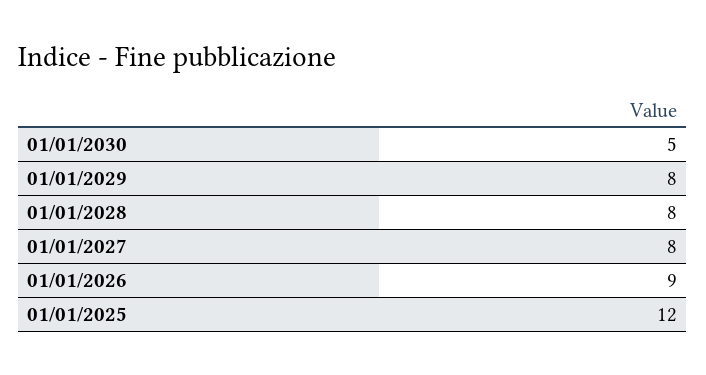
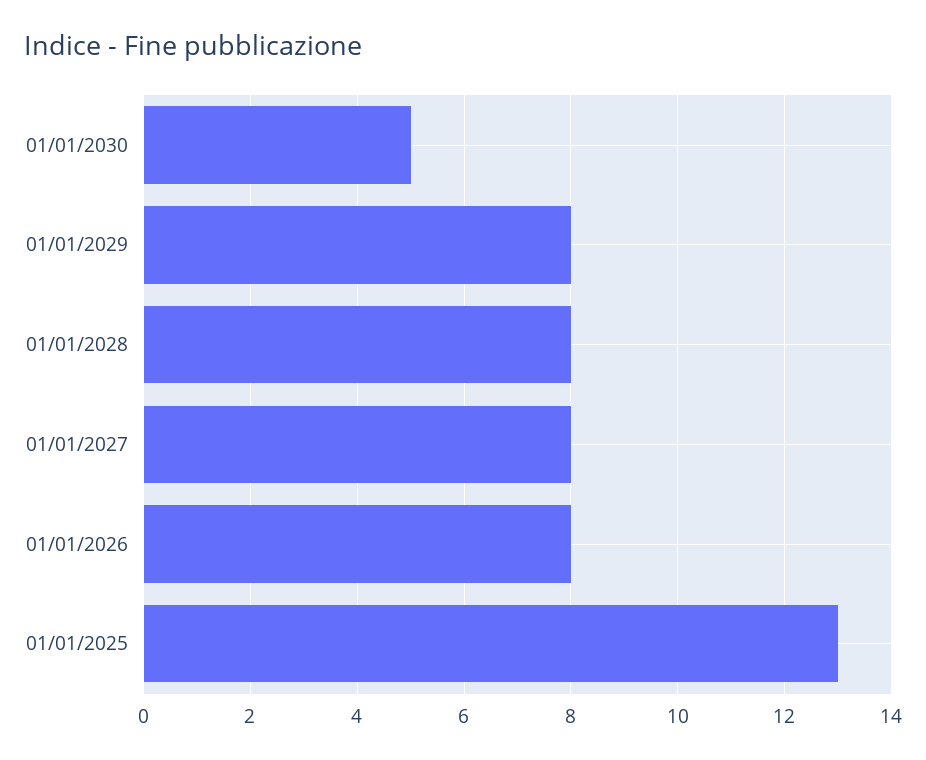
  {
    "01/01/2030": 5,
    "01/01/2029": 8,
    "01/01/2028": 8,
    "01/01/2027": 8,
-   "01/01/2026": 9,
+   "01/01/2026": 8,
-   "01/01/2025": 12
+   "01/01/2025": 13
  }

